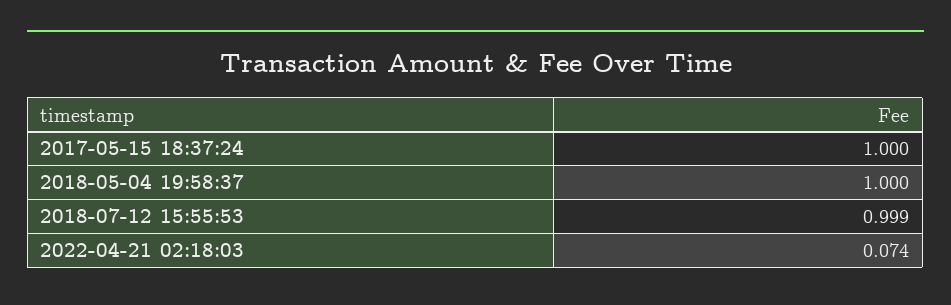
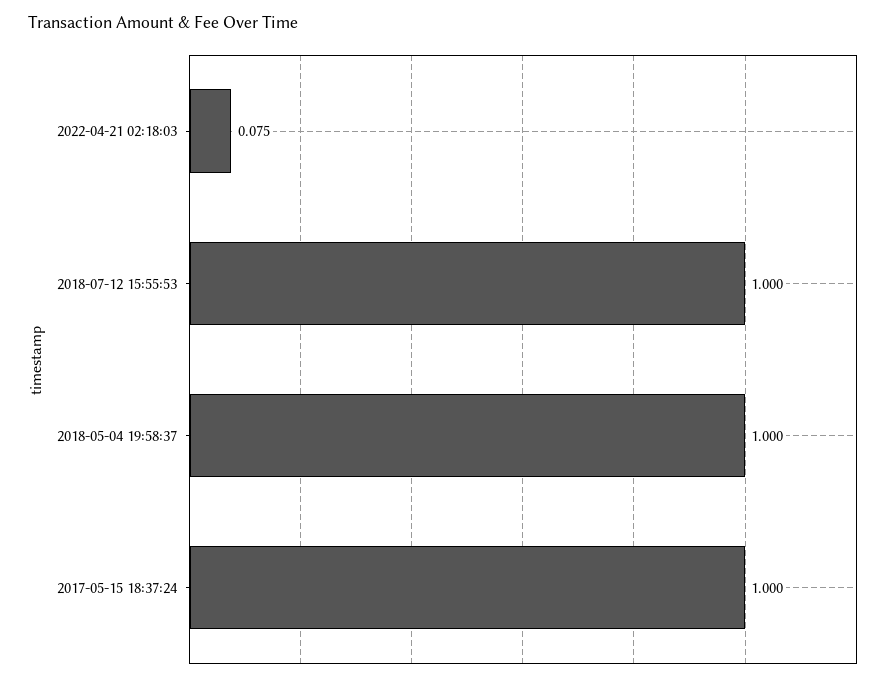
  {
    "2017-05-15 18:37:24": 1,
    "2018-05-04 19:58:37": 1,
-   "2018-07-12 15:55:53": 0.999,
+   "2018-07-12 15:55:53": 1,
-   "2022-04-21 02:18:03": 0.074
+   "2022-04-21 02:18:03": 0.075
  }

